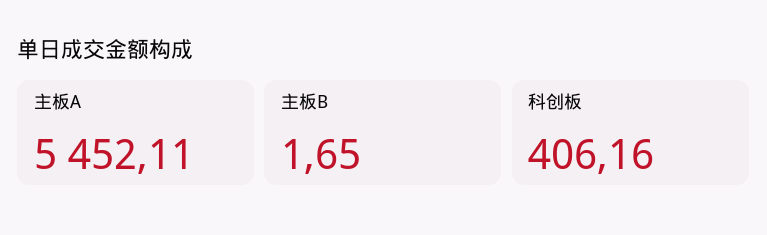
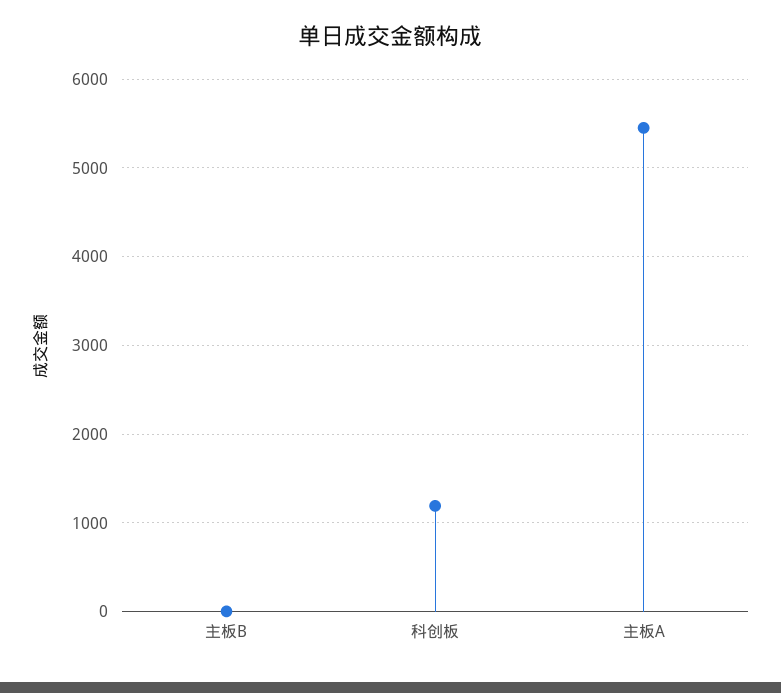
  {
    "主板A": 5452.11,
    "主板B": 1.65,
-   "科创板": 406.16
+   "科创板": 1200
  }

